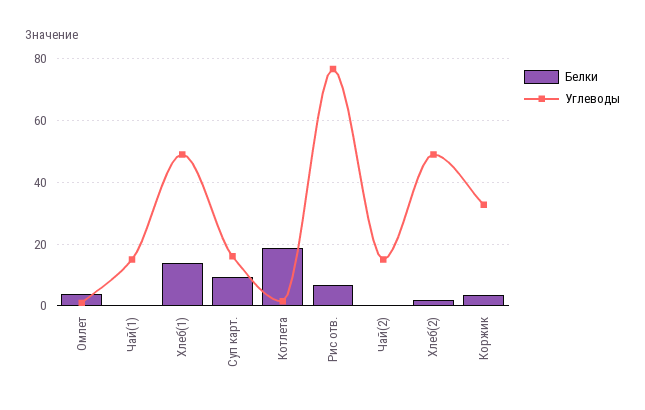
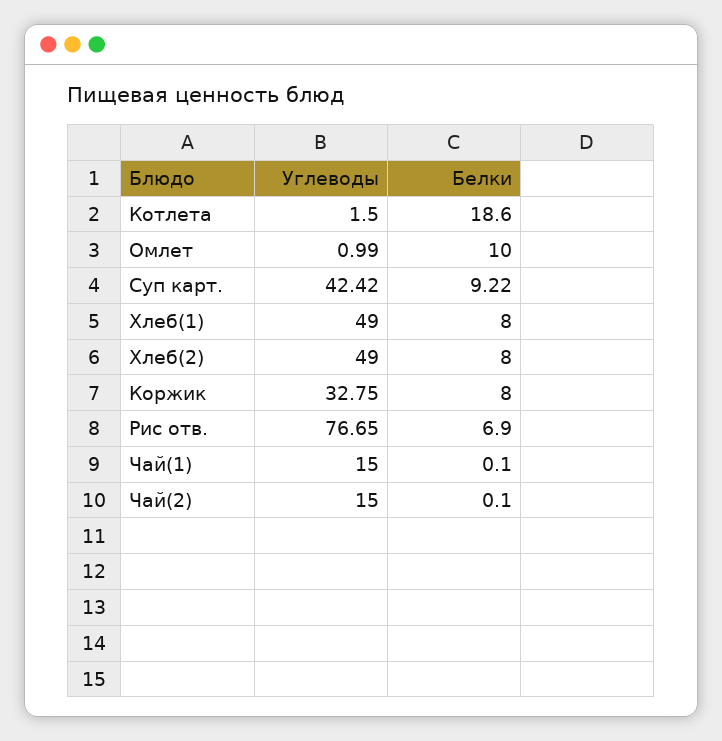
  {
    "Белки": {
-     "Омлет": 4,
+     "Омлет": 10,
      "Чай(1)": 0.1,
-     "Хлеб(1)": 14,
+     "Хлеб(1)": 8,
      "Суп карт.": 9.22,
      "Котлета": 18.6,
      "Рис отв.": 6.9,
      "Чай(2)": 0.1,
-     "Хлеб(2)": 2,
+     "Хлеб(2)": 8,
-     "Коржик": 4
+     "Коржик": 8
    },
    "Углеводы": {
      "Омлет": 0.99,
      "Чай(1)": 15,
      "Хлеб(1)": 49,
-     "Суп карт.": 16,
+     "Суп карт.": 42.42,
      "Котлета": 1.5,
      "Рис отв.": 76.65,
      "Чай(2)": 15,
      "Хлеб(2)": 49,
      "Коржик": 32.75
    }
  }

